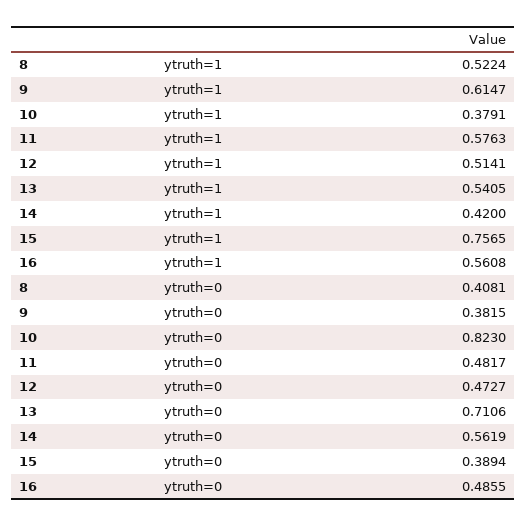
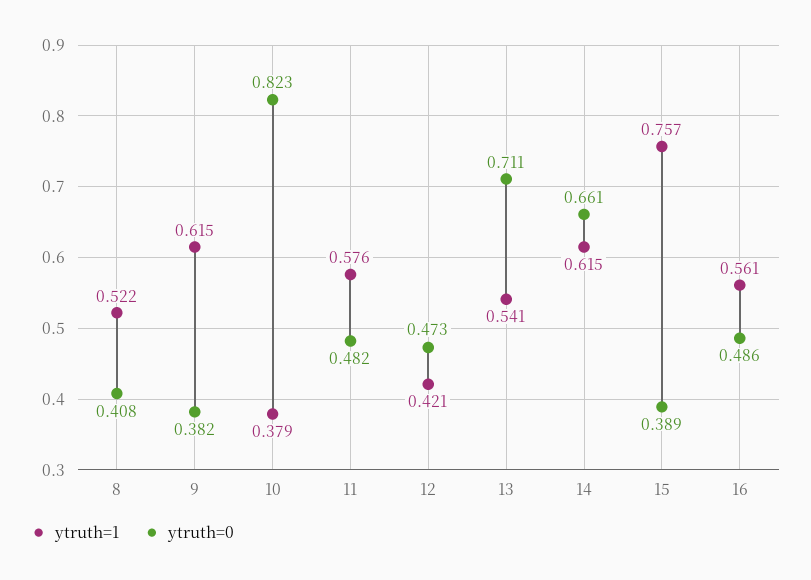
  {
    "ytruth=1": {
      "8": 0.5224,
      "9": 0.6147,
      "10": 0.3791,
      "11": 0.5763,
-     "12": 0.5141,
+     "12": 0.421,
      "13": 0.5405,
-     "14": 0.42,
+     "14": 0.615,
      "15": 0.7565,
      "16": 0.5608
    },
    "ytruth=0": {
      "8": 0.4081,
      "9": 0.3815,
      "10": 0.823,
      "11": 0.4817,
      "12": 0.4727,
      "13": 0.7106,
-     "14": 0.5619,
+     "14": 0.661,
      "15": 0.3894,
      "16": 0.4855
    }
  }

